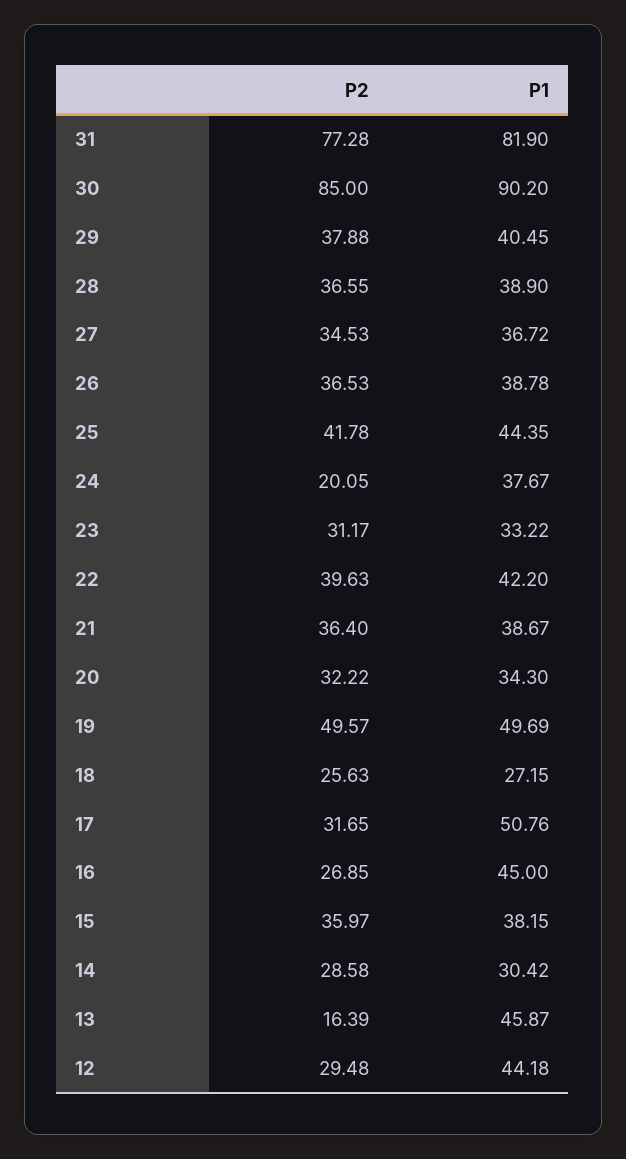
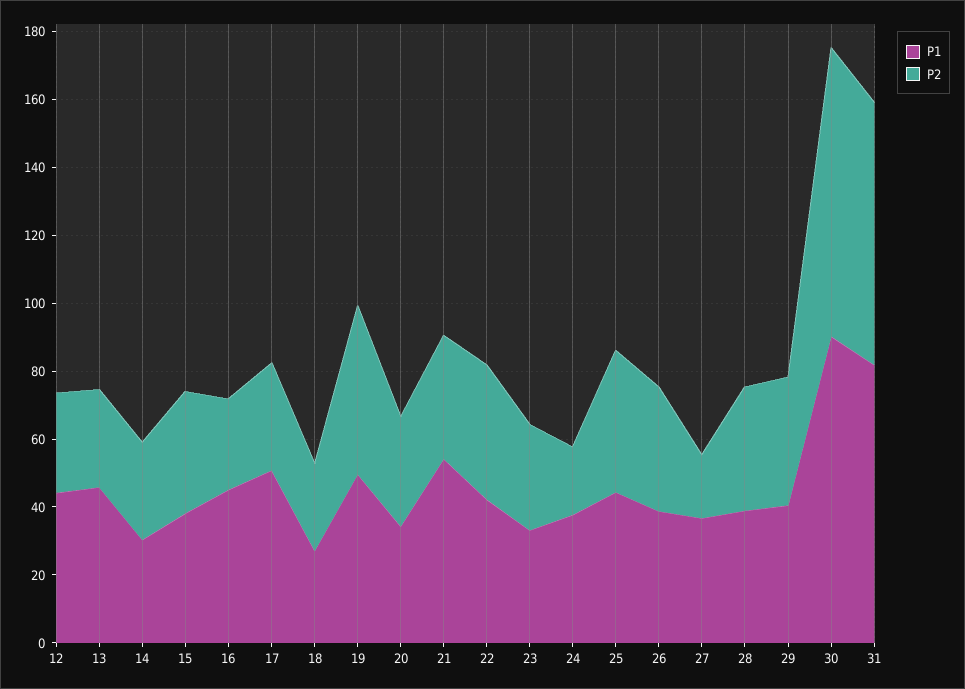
  {
    "P2": {
      "31": 77.28,
      "30": 85,
      "29": 37.88,
      "28": 36.55,
-     "27": 34.53,
+     "27": 20,
      "26": 36.53,
      "25": 41.78,
      "24": 20.05,
      "23": 31.17,
      "22": 39.63,
      "21": 36.4,
      "20": 32.22,
      "19": 49.57,
      "18": 25.63,
      "17": 31.65,
      "16": 26.85,
      "15": 35.97,
      "14": 28.58,
-     "13": 16.39,
+     "13": 30,
      "12": 29.48
    },
    "P1": {
      "31": 81.9,
      "30": 90.2,
      "29": 40.45,
      "28": 38.9,
      "27": 36.72,
      "26": 38.78,
      "25": 44.35,
      "24": 37.67,
      "23": 33.22,
      "22": 42.2,
-     "21": 38.67,
+     "21": 55,
      "20": 34.3,
      "19": 49.69,
      "18": 27.15,
      "17": 50.76,
      "16": 45,
      "15": 38.15,
      "14": 30.42,
      "13": 45.87,
      "12": 44.18
    }
  }

